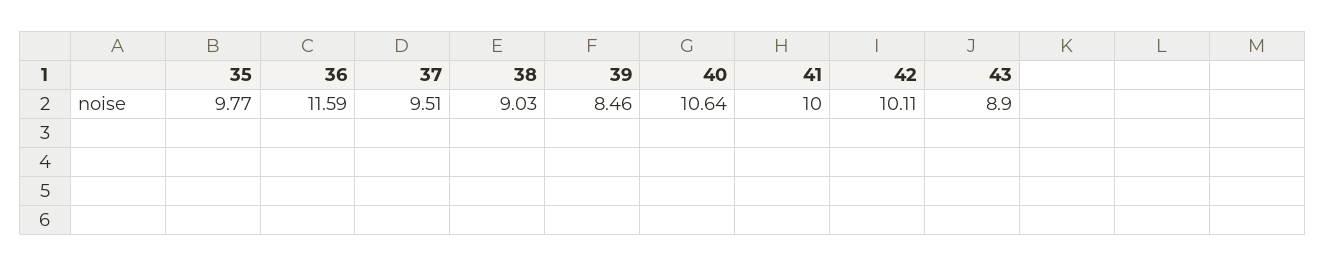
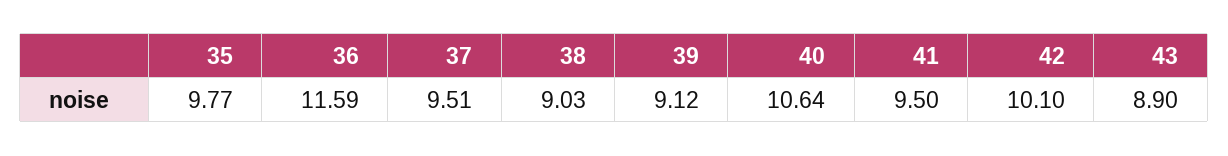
  {
    "35": 9.77,
    "36": 11.59,
    "37": 9.51,
    "38": 9.03,
-   "39": 8.46,
+   "39": 9.12,
    "40": 10.64,
-   "41": 10,
+   "41": 9.5,
-   "42": 10.11,
+   "42": 10.1,
    "43": 8.9
  }

